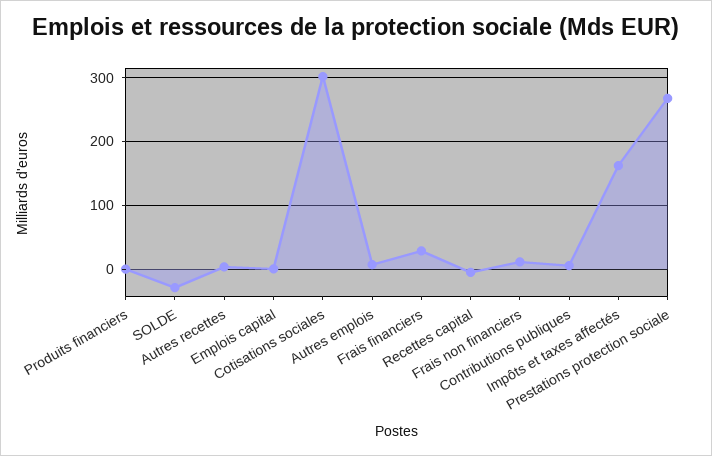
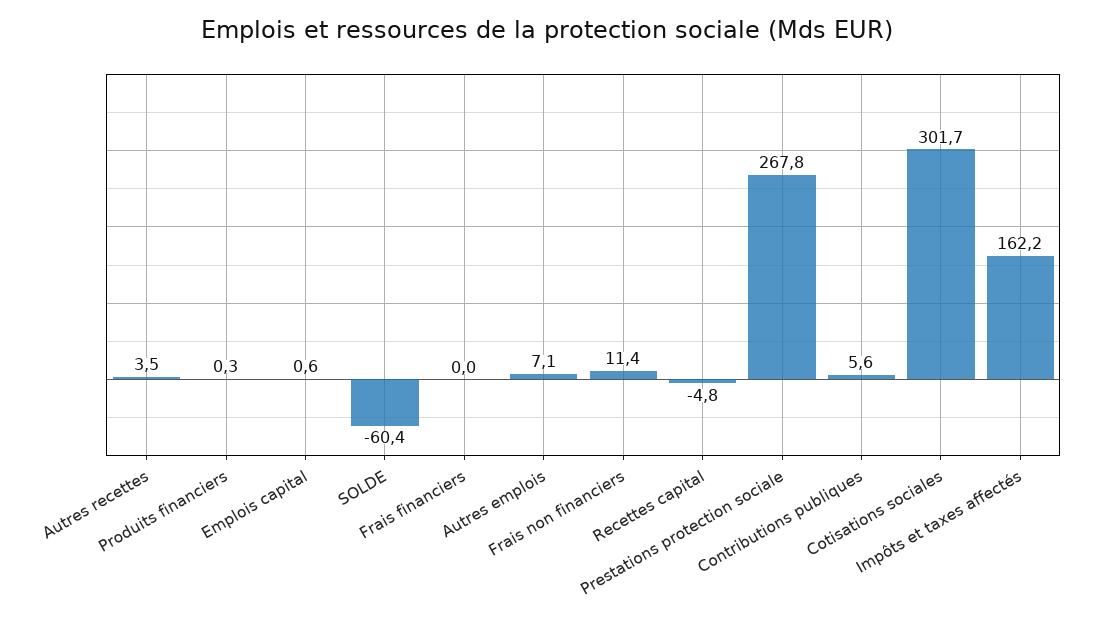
  {
    "Produits financiers": 0.3,
-   "SOLDE": -30,
+   "SOLDE": -60.4,
    "Autres recettes": 3.5,
    "Emplois capital": 0.6,
    "Cotisations sociales": 301.7,
    "Autres emplois": 7.1,
-   "Frais financiers": 30,
+   "Frais financiers": 0,
    "Recettes capital": -4.8,
    "Frais non financiers": 11.4,
    "Contributions publiques": 5.6,
    "Impôts et taxes affectés": 162.2,
    "Prestations protection sociale": 267.8
  }

